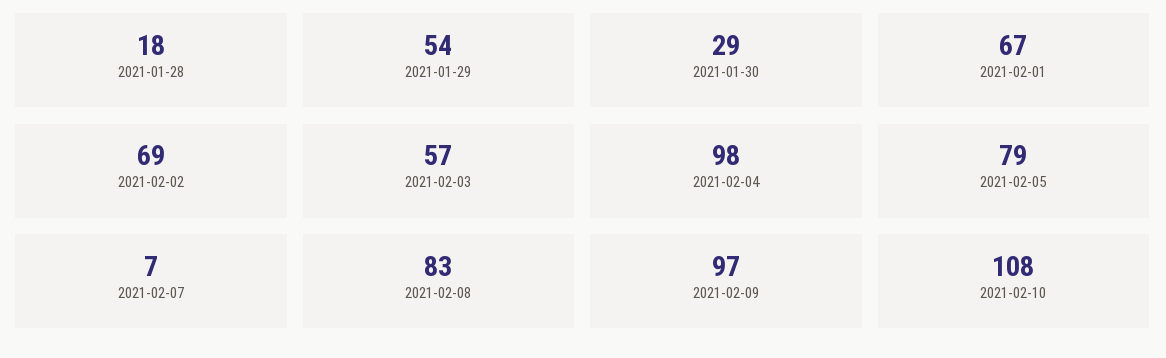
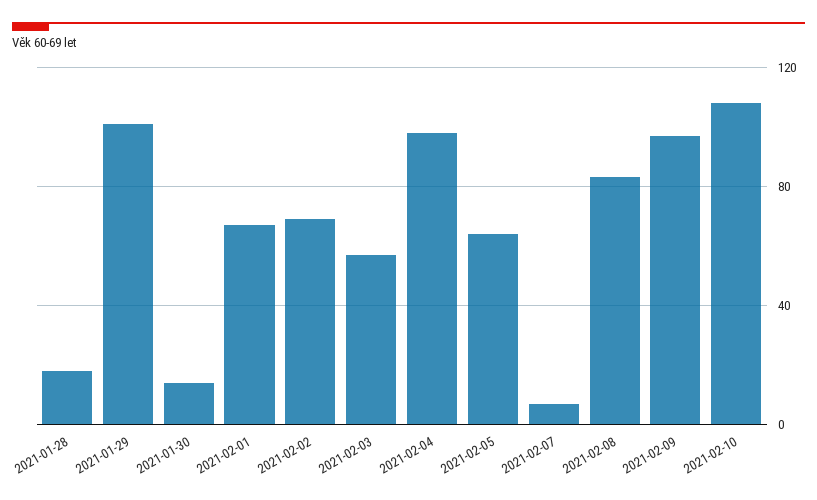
  {
    "2021-01-28": 18,
-   "2021-01-29": 54,
+   "2021-01-29": 100,
-   "2021-01-30": 29,
+   "2021-01-30": 15,
    "2021-02-01": 67,
    "2021-02-02": 69,
    "2021-02-03": 57,
    "2021-02-04": 98,
-   "2021-02-05": 79,
+   "2021-02-05": 65,
    "2021-02-07": 7,
    "2021-02-08": 83,
    "2021-02-09": 97,
    "2021-02-10": 108
  }

